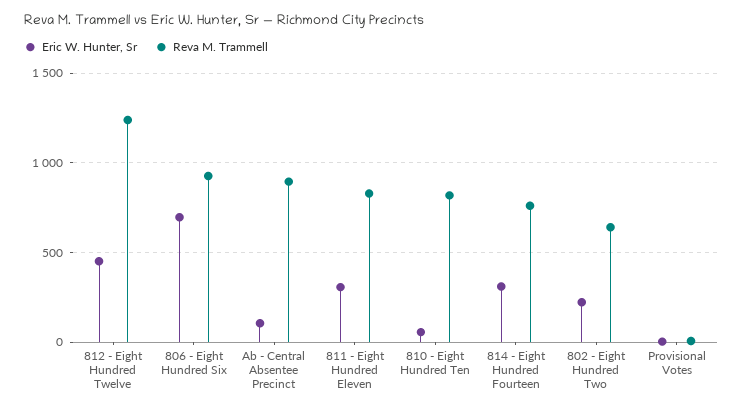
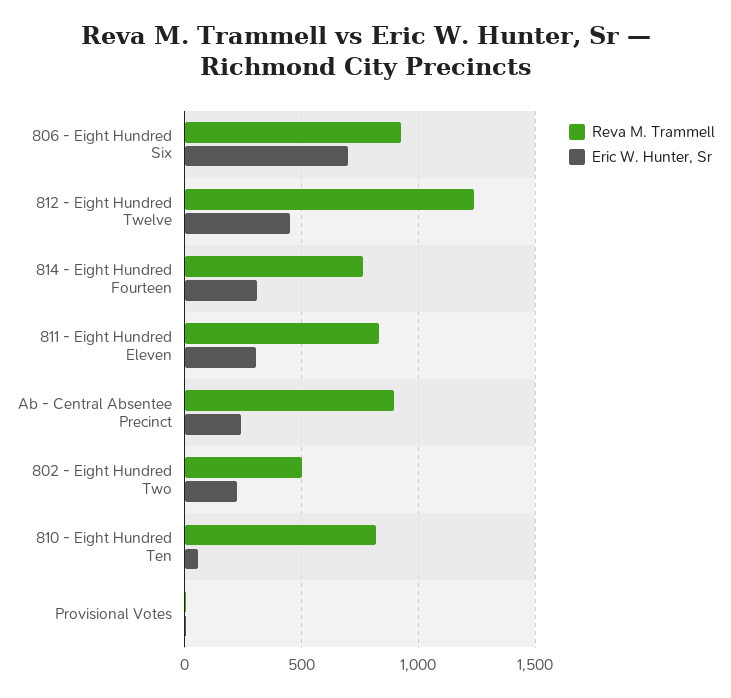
  {
    "Eric W. Hunter, Sr": {
      "812 - Eight Hundred Twelve": 450,
      "806 - Eight Hundred Six": 700,
-     "Ab - Central Absentee Precinct": 100,
+     "Ab - Central Absentee Precinct": 250,
      "811 - Eight Hundred Eleven": 300,
      "810 - Eight Hundred Ten": 50,
      "814 - Eight Hundred Fourteen": 300,
      "802 - Eight Hundred Two": 200,
      "Provisional Votes": 0
    },
    "Reva M. Trammell": {
      "812 - Eight Hundred Twelve": 1250,
      "806 - Eight Hundred Six": 950,
      "Ab - Central Absentee Precinct": 900,
      "811 - Eight Hundred Eleven": 850,
      "810 - Eight Hundred Ten": 800,
      "814 - Eight Hundred Fourteen": 750,
-     "802 - Eight Hundred Two": 650,
+     "802 - Eight Hundred Two": 500,
      "Provisional Votes": 0
    }
  }

